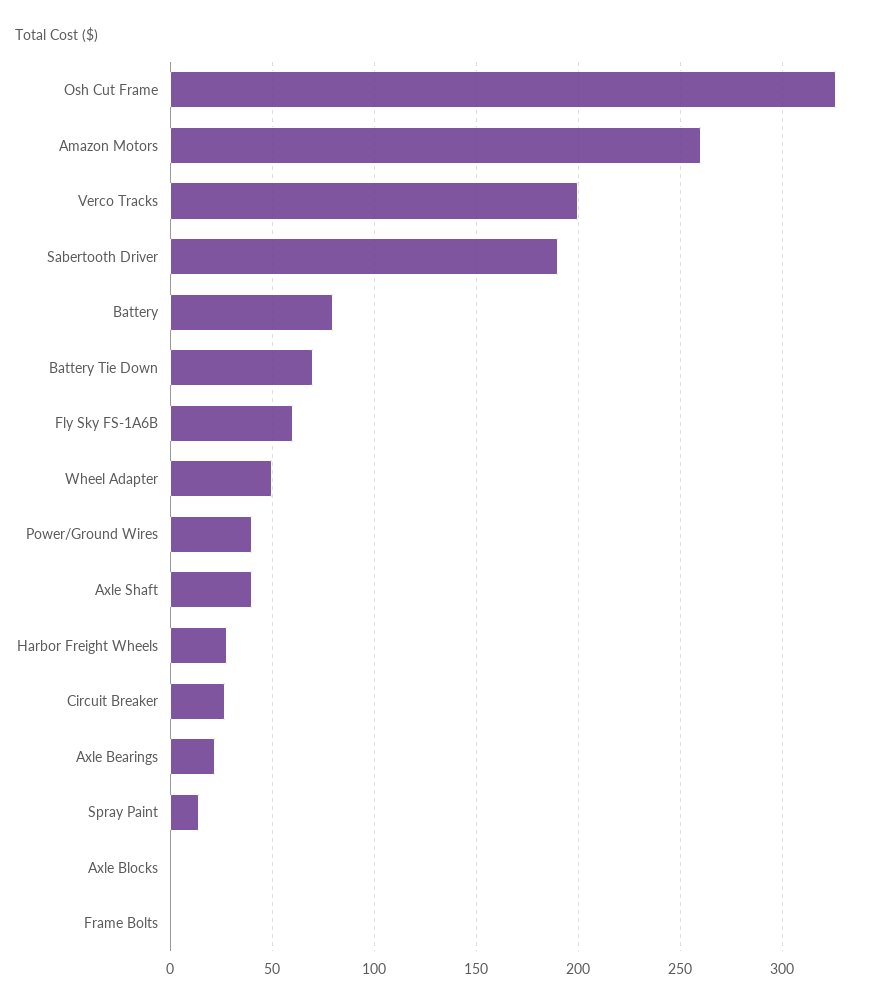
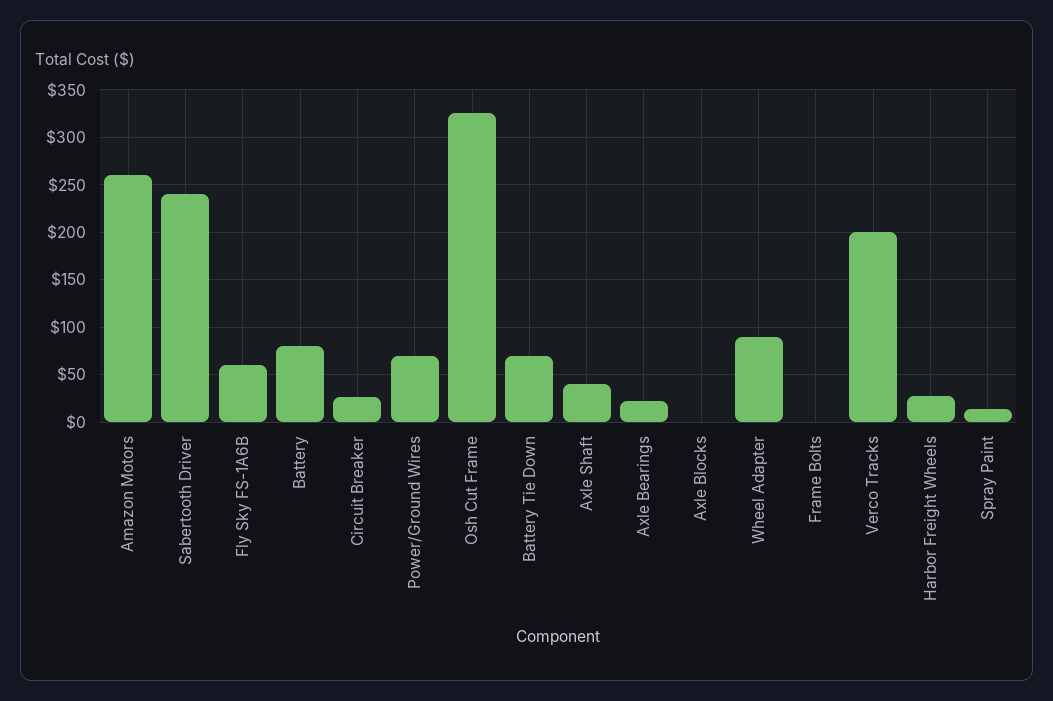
  {
    "Osh Cut Frame": 325,
    "Amazon Motors": 260,
    "Verco Tracks": 200,
-   "Sabertooth Driver": 190,
+   "Sabertooth Driver": 240,
    "Battery": 80,
    "Battery Tie Down": 70,
    "Fly Sky FS-1A6B": 60,
-   "Wheel Adapter": 50,
+   "Wheel Adapter": 90,
-   "Power/Ground Wires": 40,
+   "Power/Ground Wires": 70,
    "Axle Shaft": 40,
    "Harbor Freight Wheels": 30,
    "Circuit Breaker": 25,
    "Axle Bearings": 20,
    "Spray Paint": 15,
    "Axle Blocks": 0,
    "Frame Bolts": 0
  }

